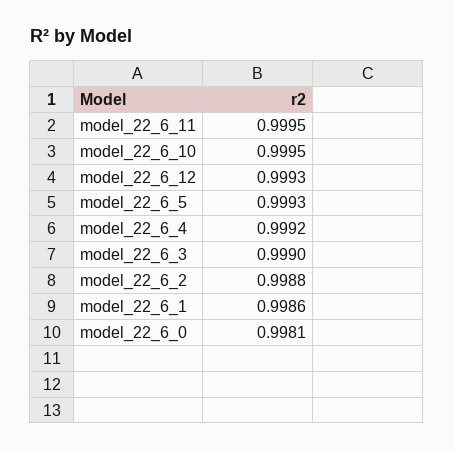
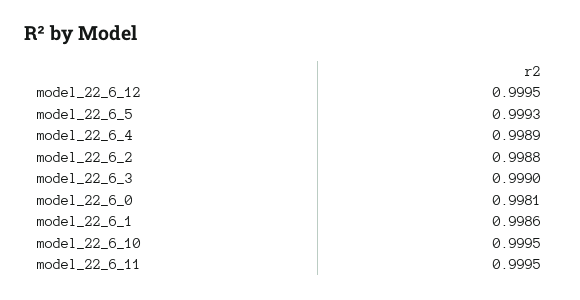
  {
    "model_22_6_11": 0.9995,
    "model_22_6_10": 0.9995,
-   "model_22_6_12": 0.9993,
+   "model_22_6_12": 0.9995,
    "model_22_6_5": 0.9993,
-   "model_22_6_4": 0.9992,
+   "model_22_6_4": 0.9989,
    "model_22_6_3": 0.999,
    "model_22_6_2": 0.9988,
    "model_22_6_1": 0.9986,
    "model_22_6_0": 0.9981
  }

